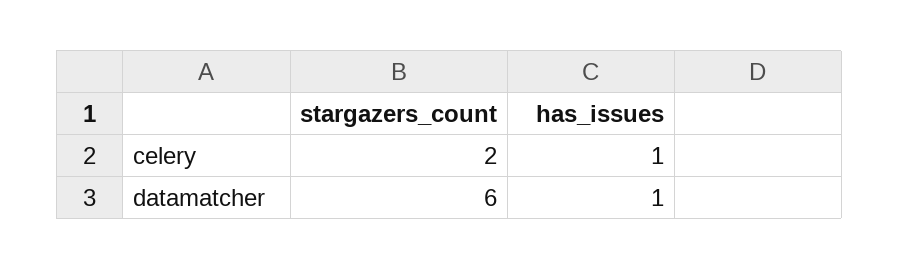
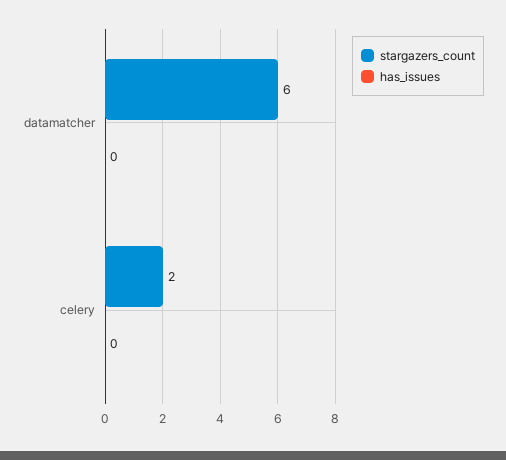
  {
    "stargazers_count": {
      "celery": 2,
      "datamatcher": 6
    },
    "has_issues": {
-     "celery": 1,
+     "celery": 0,
-     "datamatcher": 1
+     "datamatcher": 0
    }
  }

